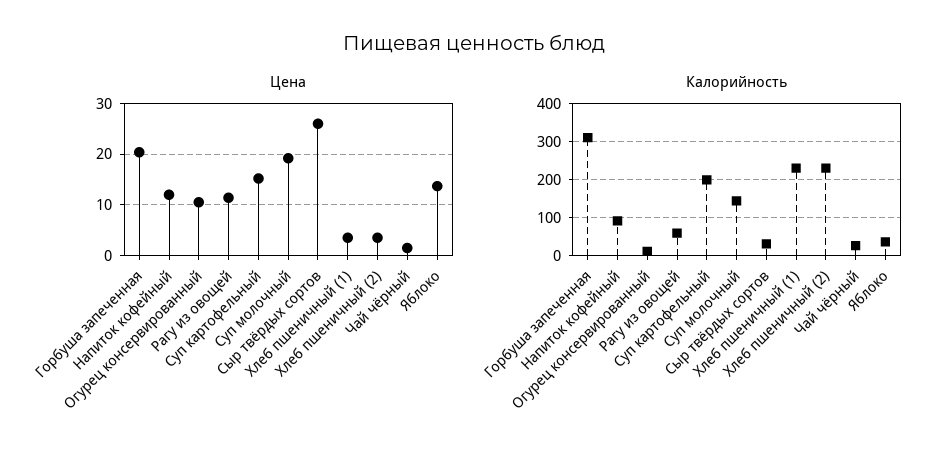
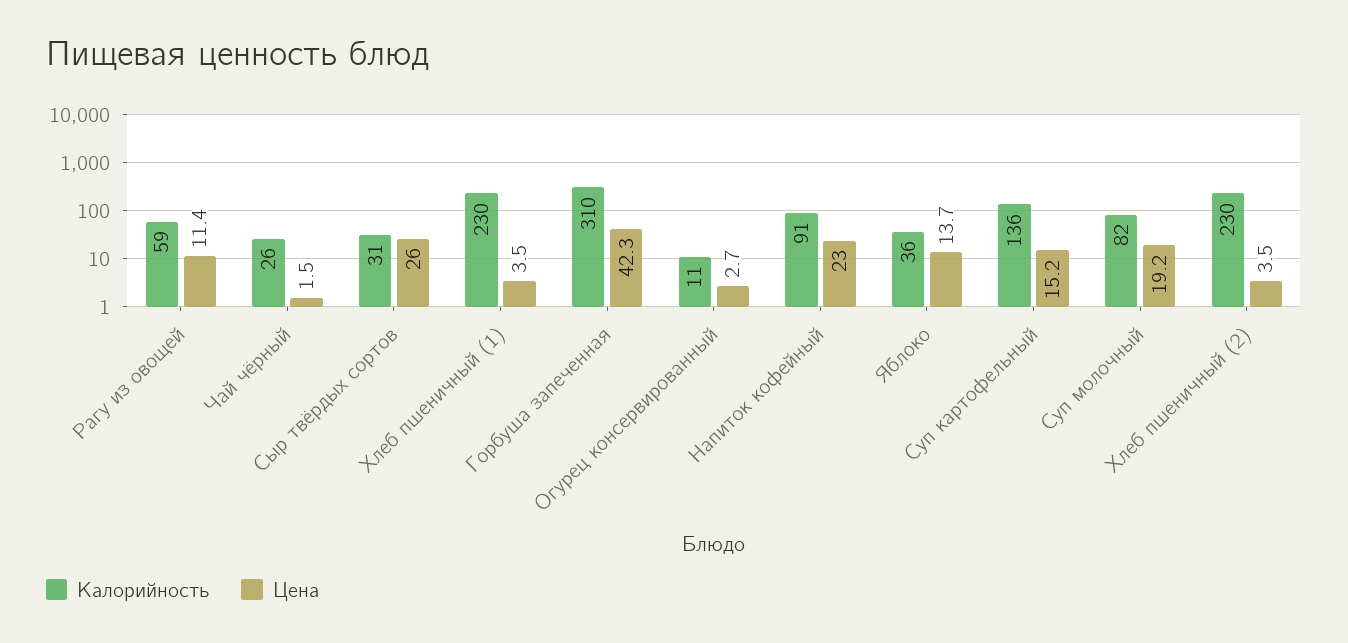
  {
    "Цена": {
-     "Горбуша запеченная": 20,
+     "Горбуша запеченная": 42.3,
-     "Напиток кофейный": 12,
+     "Напиток кофейный": 23,
-     "Огурец консервированный": 10,
+     "Огурец консервированный": 2.7,
      "Рагу из овощей": 11.4,
      "Суп картофельный": 15.2,
      "Суп молочный": 19.2,
      "Сыр твёрдых сортов": 26,
      "Хлеб пшеничный (1)": 3.5,
      "Хлеб пшеничный (2)": 3.5,
      "Чай чёрный": 1.5,
      "Яблоко": 13.7
    },
    "Калорийность": {
      "Горбуша запеченная": 310,
      "Напиток кофейный": 91,
      "Огурец консервированный": 11,
      "Рагу из овощей": 59,
-     "Суп картофельный": 200,
+     "Суп картофельный": 136,
-     "Суп молочный": 140,
+     "Суп молочный": 82,
      "Сыр твёрдых сортов": 31,
      "Хлеб пшеничный (1)": 230,
      "Хлеб пшеничный (2)": 230,
      "Чай чёрный": 26,
      "Яблоко": 36
    }
  }

